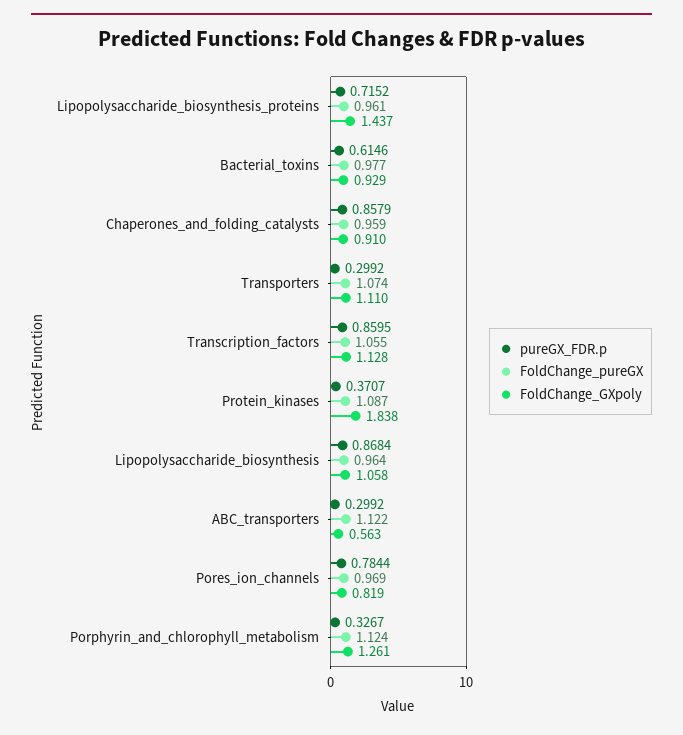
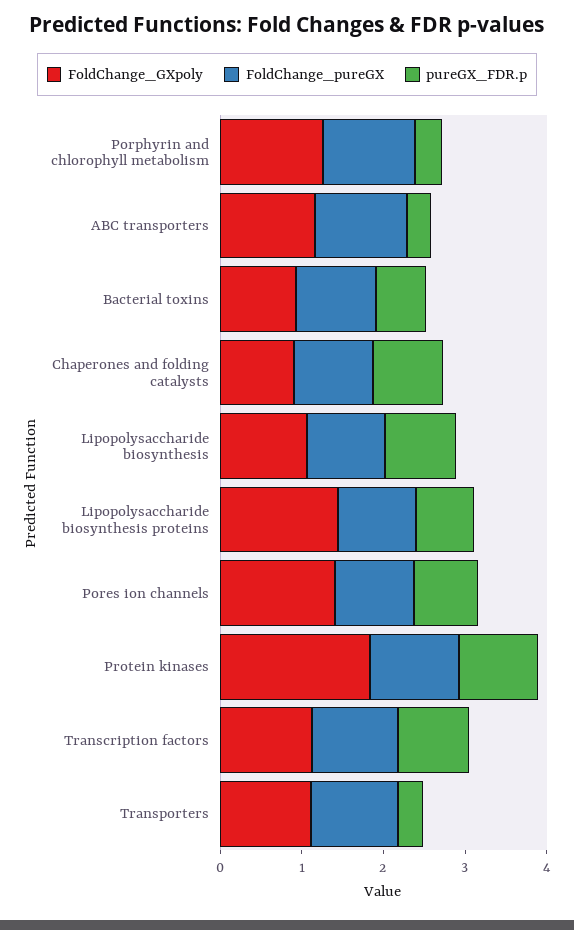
  {
    "pureGX_FDR.p": {
      "Lipopolysaccharide_biosynthesis_proteins": 0.7152,
      "Bacterial_toxins": 0.6146,
      "Chaperones_and_folding_catalysts": 0.8579,
      "Transporters": 0.2992,
      "Transcription_factors": 0.8595,
-     "Protein_kinases": 0.3707,
+     "Protein_kinases": 1,
      "Lipopolysaccharide_biosynthesis": 0.8684,
      "ABC_transporters": 0.2992,
      "Pores_ion_channels": 0.7844,
      "Porphyrin_and_chlorophyll_metabolism": 0.3267
    },
    "FoldChange_pureGX": {
      "Lipopolysaccharide_biosynthesis_proteins": 0.961,
      "Bacterial_toxins": 0.977,
      "Chaperones_and_folding_catalysts": 0.959,
      "Transporters": 1.074,
      "Transcription_factors": 1.055,
      "Protein_kinases": 1.087,
      "Lipopolysaccharide_biosynthesis": 0.964,
      "ABC_transporters": 1.122,
      "Pores_ion_channels": 0.969,
      "Porphyrin_and_chlorophyll_metabolism": 1.124
    },
    "FoldChange_GXpoly": {
      "Lipopolysaccharide_biosynthesis_proteins": 1.437,
      "Bacterial_toxins": 0.929,
      "Chaperones_and_folding_catalysts": 0.91,
      "Transporters": 1.11,
      "Transcription_factors": 1.128,
      "Protein_kinases": 1.838,
      "Lipopolysaccharide_biosynthesis": 1.058,
-     "ABC_transporters": 0.563,
+     "ABC_transporters": 1.2,
-     "Pores_ion_channels": 0.819,
+     "Pores_ion_channels": 1.4,
      "Porphyrin_and_chlorophyll_metabolism": 1.261
    }
  }

